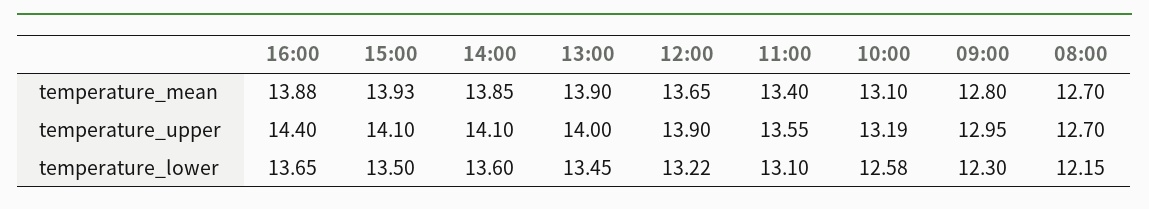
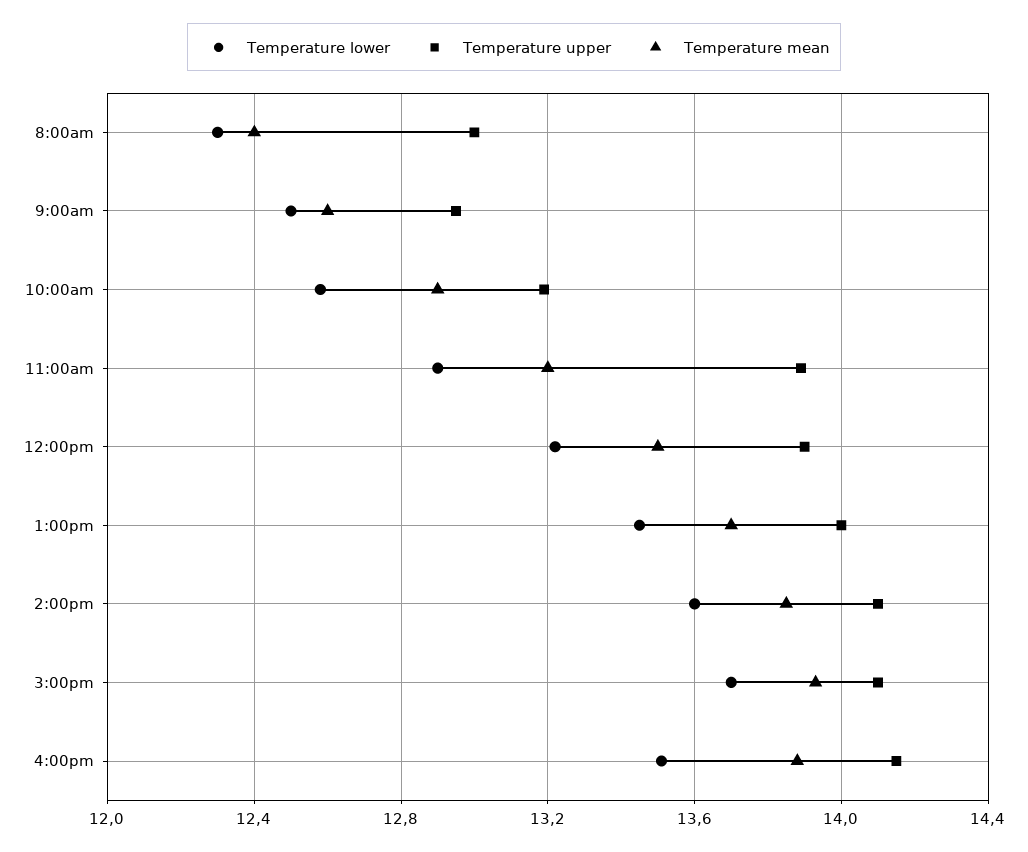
  {
    "temperature_mean": {
      "16:00": 13.88,
      "15:00": 13.93,
      "14:00": 13.85,
-     "13:00": 13.9,
+     "13:00": 13.7,
-     "12:00": 13.65,
+     "12:00": 13.5,
-     "11:00": 13.4,
+     "11:00": 13.2,
-     "10:00": 13.1,
+     "10:00": 12.9,
-     "09:00": 12.8,
+     "09:00": 12.6,
-     "08:00": 12.7
+     "08:00": 12.4
    },
    "temperature_upper": {
-     "16:00": 14.4,
+     "16:00": 14.15,
      "15:00": 14.1,
      "14:00": 14.1,
      "13:00": 14,
      "12:00": 13.9,
-     "11:00": 13.55,
+     "11:00": 13.9,
      "10:00": 13.19,
      "09:00": 12.95,
-     "08:00": 12.7
+     "08:00": 13
    },
    "temperature_lower": {
-     "16:00": 13.65,
+     "16:00": 13.5,
-     "15:00": 13.5,
+     "15:00": 13.7,
      "14:00": 13.6,
      "13:00": 13.45,
      "12:00": 13.22,
-     "11:00": 13.1,
+     "11:00": 12.9,
      "10:00": 12.58,
-     "09:00": 12.3,
+     "09:00": 12.5,
-     "08:00": 12.15
+     "08:00": 12.3
    }
  }

